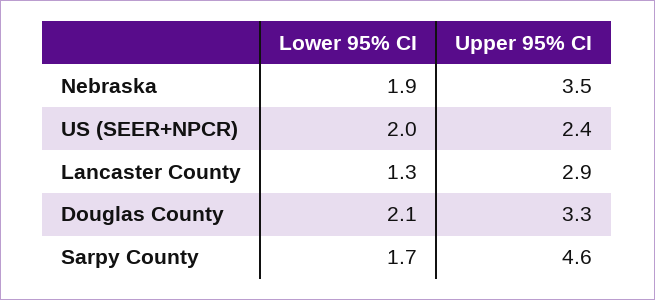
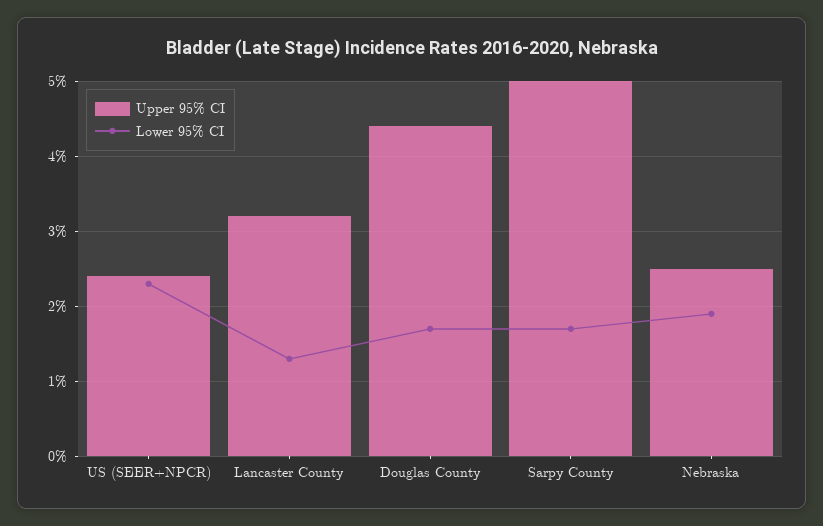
  {
    "Lower 95% CI": {
      "Nebraska": 1.9,
-     "US (SEER+NPCR)": 2,
+     "US (SEER+NPCR)": 2.3,
      "Lancaster County": 1.3,
-     "Douglas County": 2.1,
+     "Douglas County": 1.7,
      "Sarpy County": 1.7
    },
    "Upper 95% CI": {
-     "Nebraska": 3.5,
+     "Nebraska": 2.5,
      "US (SEER+NPCR)": 2.4,
-     "Lancaster County": 2.9,
+     "Lancaster County": 3.2,
-     "Douglas County": 3.3,
+     "Douglas County": 4.4,
-     "Sarpy County": 4.6
+     "Sarpy County": 5
    }
  }

